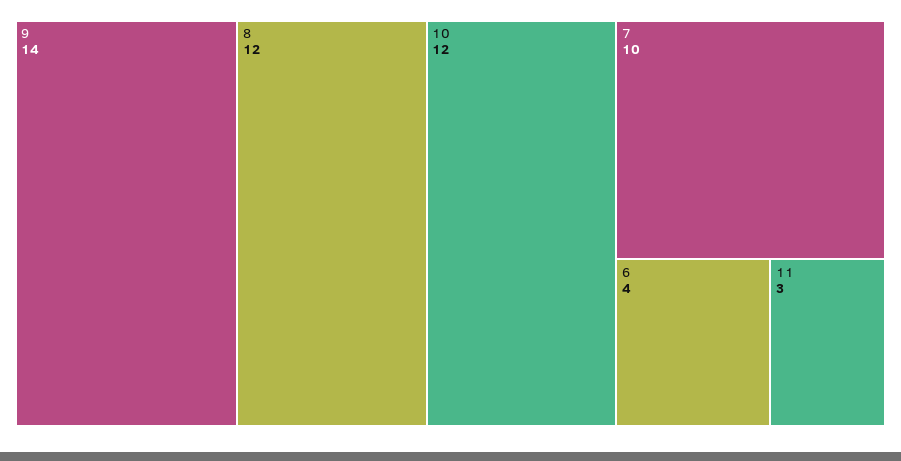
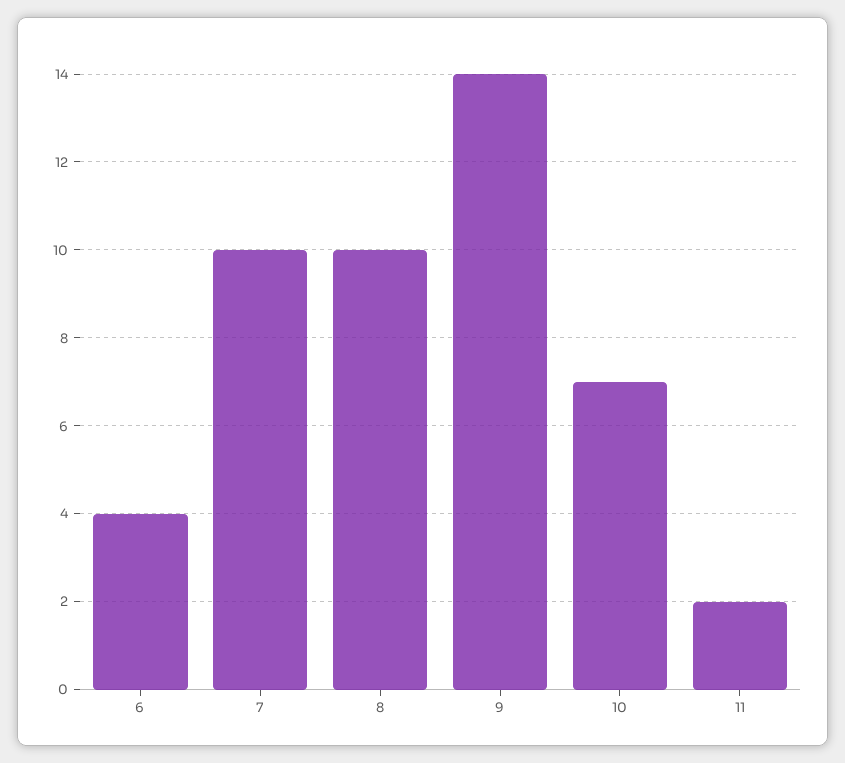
  {
    "9": 14,
-   "8": 12,
+   "8": 10,
-   "10": 12,
+   "10": 7,
    "7": 10,
    "6": 4,
-   "11": 3
+   "11": 2
  }

